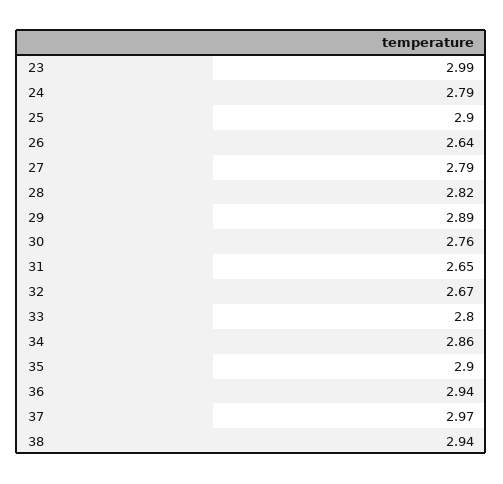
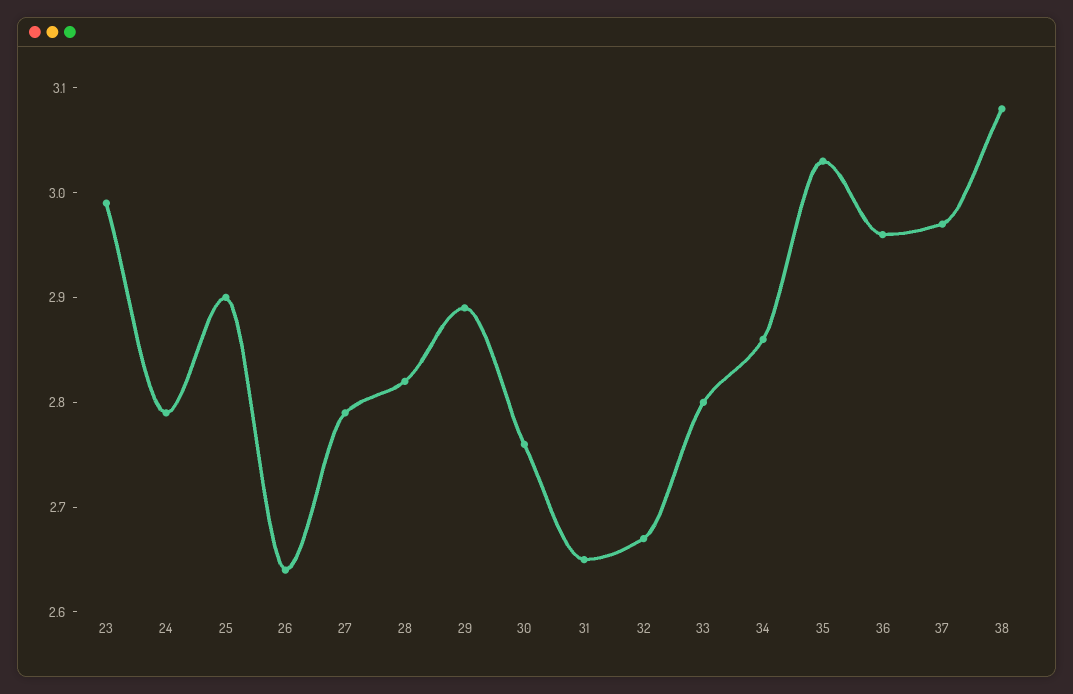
  {
    "23": 2.99,
    "24": 2.79,
    "25": 2.9,
    "26": 2.64,
    "27": 2.79,
    "28": 2.82,
    "29": 2.89,
    "30": 2.76,
    "31": 2.65,
    "32": 2.67,
    "33": 2.8,
    "34": 2.86,
-   "35": 2.9,
+   "35": 3.03,
-   "36": 2.94,
+   "36": 2.96,
    "37": 2.97,
-   "38": 2.94
+   "38": 3.08
  }

